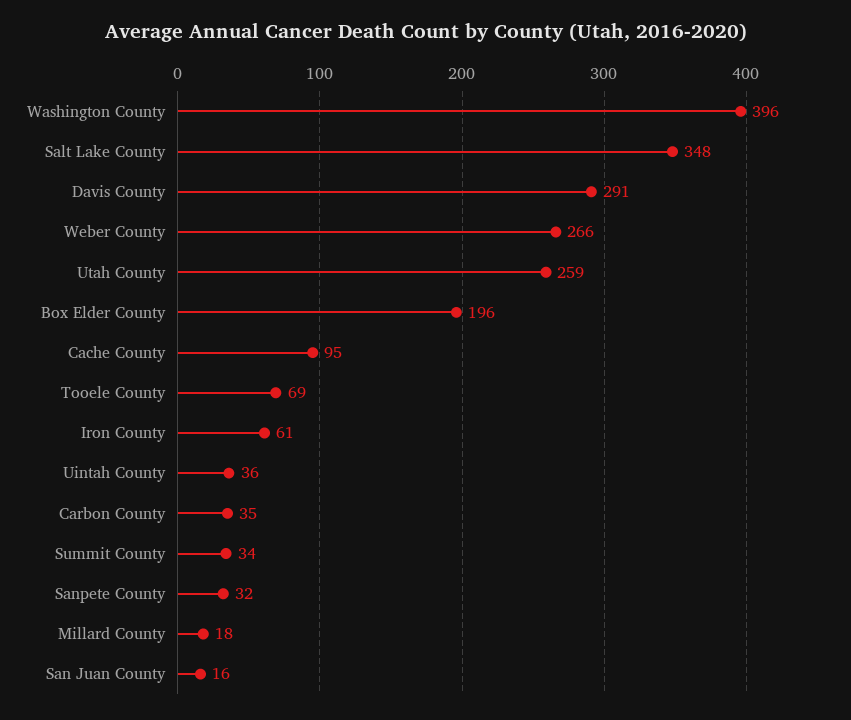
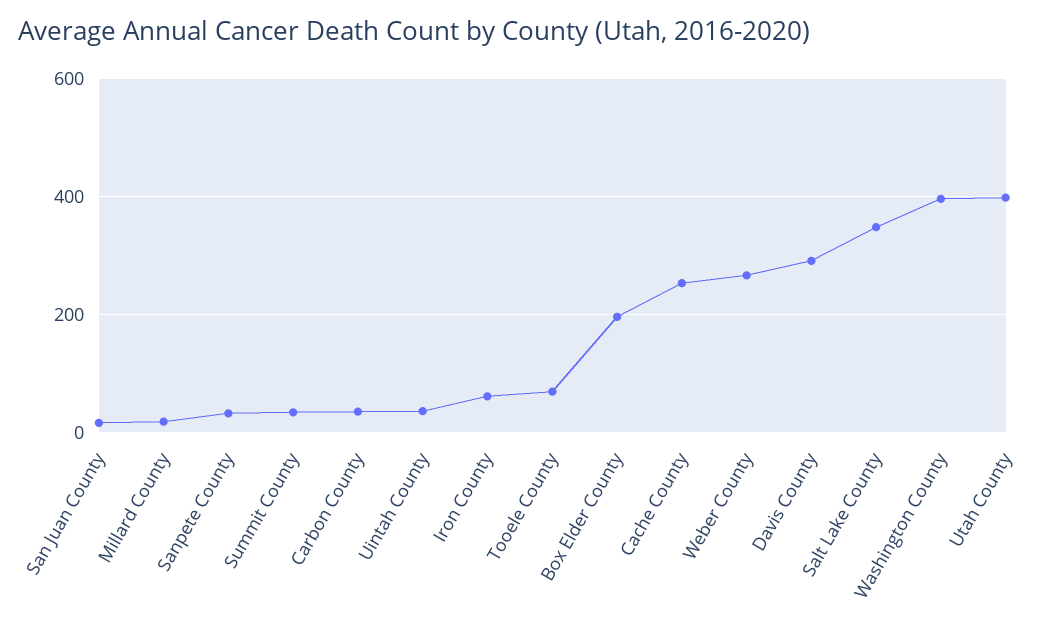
  {
    "Washington County": 396,
    "Salt Lake County": 348,
    "Davis County": 291,
    "Weber County": 266,
-   "Utah County": 259,
+   "Utah County": 400,
    "Box Elder County": 196,
-   "Cache County": 95,
+   "Cache County": 260,
    "Tooele County": 69,
    "Iron County": 61,
    "Uintah County": 36,
    "Carbon County": 35,
    "Summit County": 34,
    "Sanpete County": 32,
    "Millard County": 18,
    "San Juan County": 16
  }

